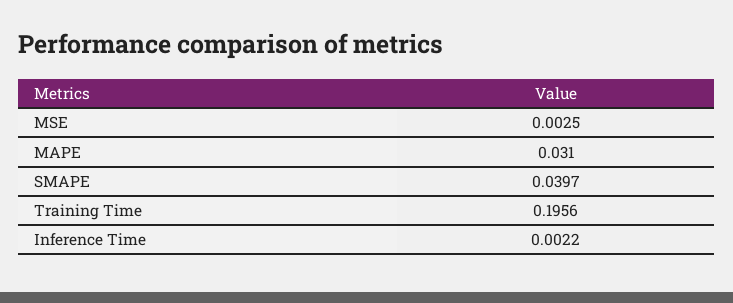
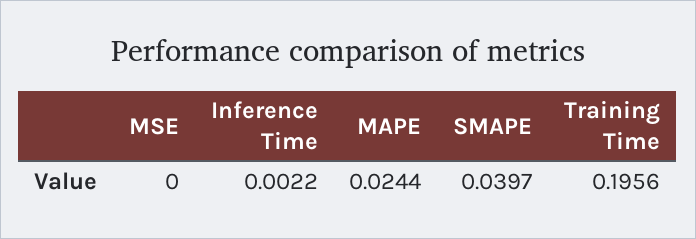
  {
-   "MSE": 0.0025,
+   "MSE": 0,
-   "MAPE": 0.031,
+   "MAPE": 0.0244,
    "SMAPE": 0.0397,
    "Training Time": 0.1956,
    "Inference Time": 0.0022
  }

